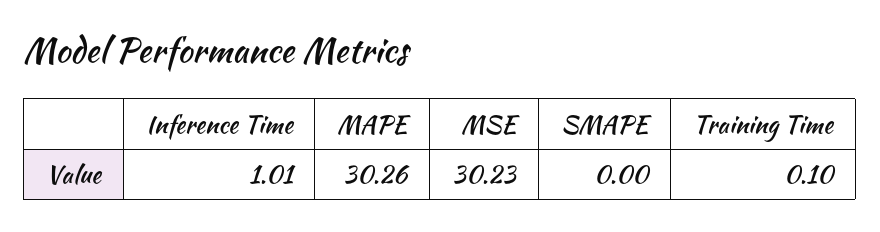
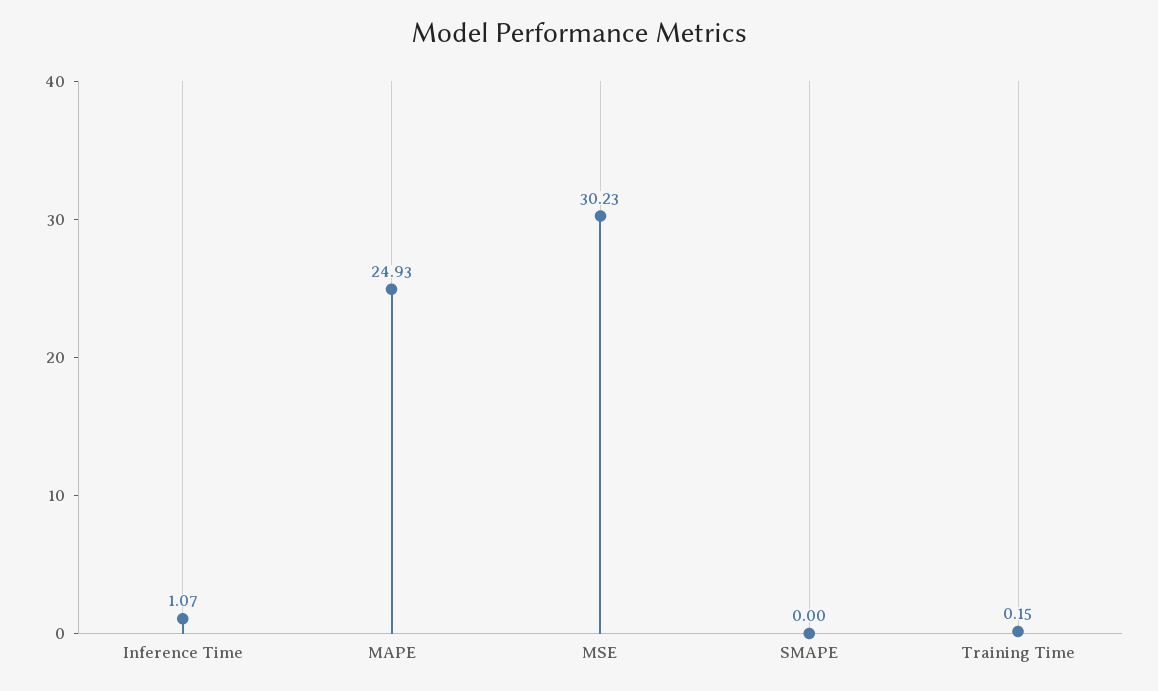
  {
-   "Inference Time": 1.01,
+   "Inference Time": 1.07,
-   "MAPE": 30.26,
+   "MAPE": 24.93,
    "MSE": 30.23,
    "SMAPE": 0,
-   "Training Time": 0.1
+   "Training Time": 0.15
  }

